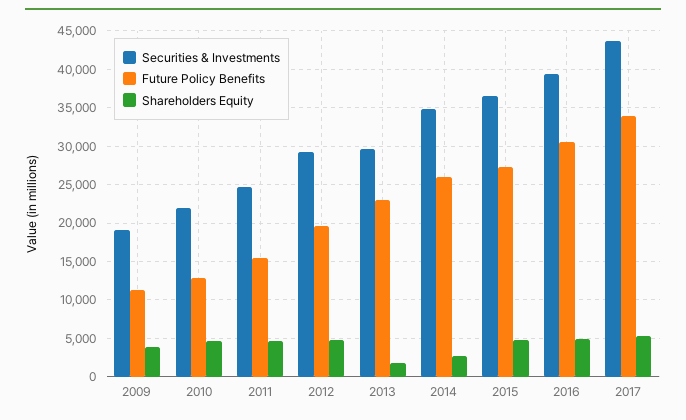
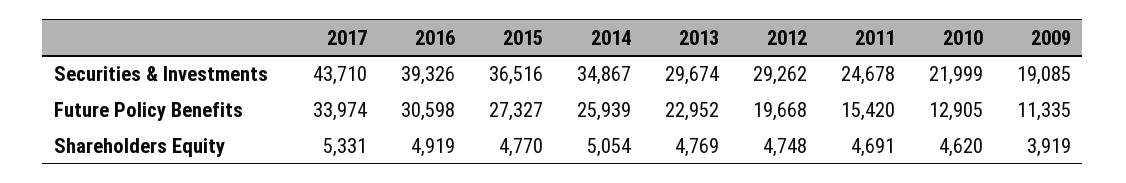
  {
    "Securities & Investments": {
      "2009": 19085,
      "2010": 21999,
      "2011": 24678,
      "2012": 29262,
      "2013": 29674,
      "2014": 34867,
      "2015": 36516,
      "2016": 39326,
      "2017": 43710
    },
    "Future Policy Benefits": {
      "2009": 11335,
      "2010": 12905,
      "2011": 15420,
      "2012": 19668,
      "2013": 22952,
      "2014": 25939,
      "2015": 27327,
      "2016": 30598,
      "2017": 33974
    },
    "Shareholders Equity": {
      "2009": 3919,
      "2010": 4620,
      "2011": 4691,
      "2012": 4748,
-     "2013": 2000,
+     "2013": 4769,
-     "2014": 3000,
+     "2014": 5054,
      "2015": 4770,
      "2016": 4919,
      "2017": 5331
    }
  }

